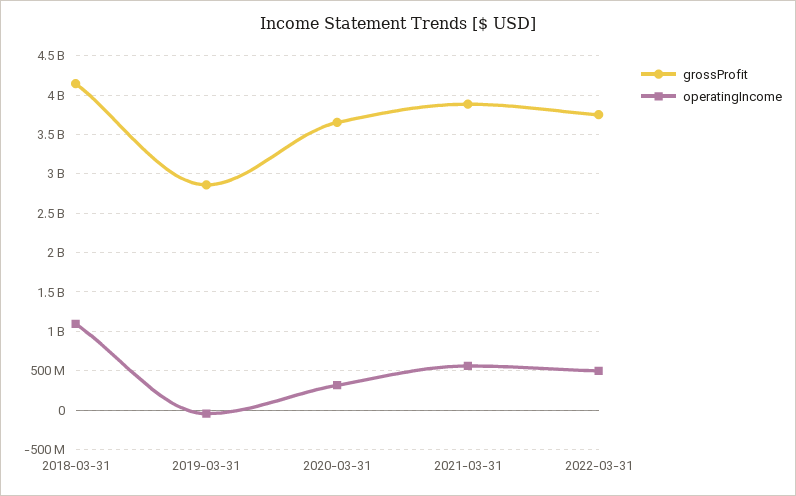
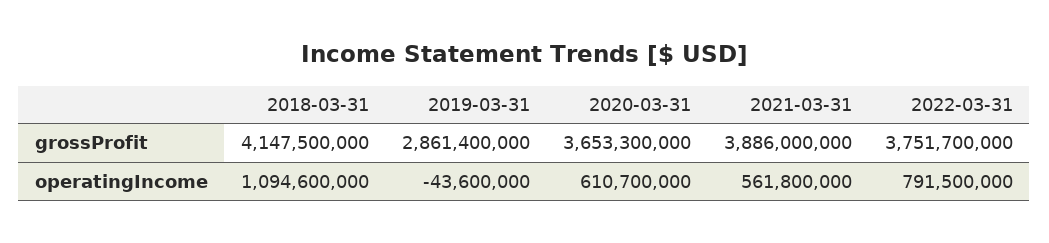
  {
    "grossProfit": {
      "2018-03-31": 4147500000,
      "2019-03-31": 2861400000,
      "2020-03-31": 3653300000,
      "2021-03-31": 3886000000,
      "2022-03-31": 3751700000
    },
    "operatingIncome": {
      "2018-03-31": 1094600000,
      "2019-03-31": -43600000,
-     "2020-03-31": 300000000,
+     "2020-03-31": 610700000,
      "2021-03-31": 561800000,
-     "2022-03-31": 500000000
+     "2022-03-31": 791500000
    }
  }

